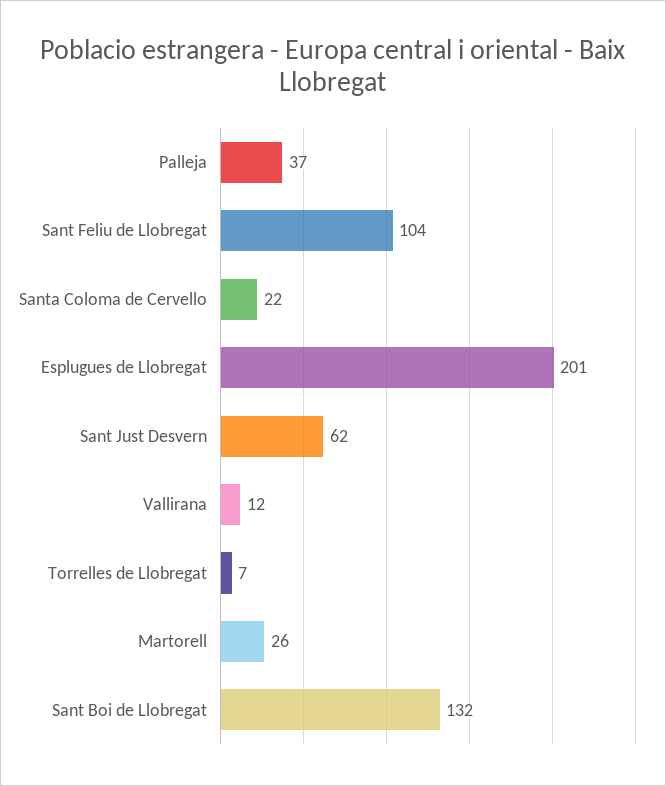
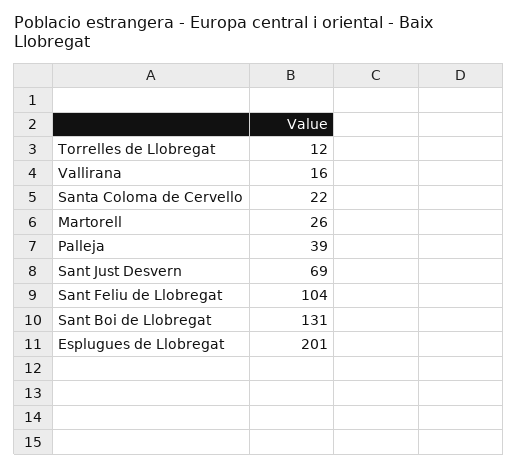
  {
-   "Palleja": 37,
+   "Palleja": 39,
    "Sant Feliu de Llobregat": 104,
    "Santa Coloma de Cervello": 22,
    "Esplugues de Llobregat": 201,
-   "Sant Just Desvern": 62,
+   "Sant Just Desvern": 69,
-   "Vallirana": 12,
+   "Vallirana": 16,
-   "Torrelles de Llobregat": 7,
+   "Torrelles de Llobregat": 12,
    "Martorell": 26,
-   "Sant Boi de Llobregat": 132
+   "Sant Boi de Llobregat": 131
  }

